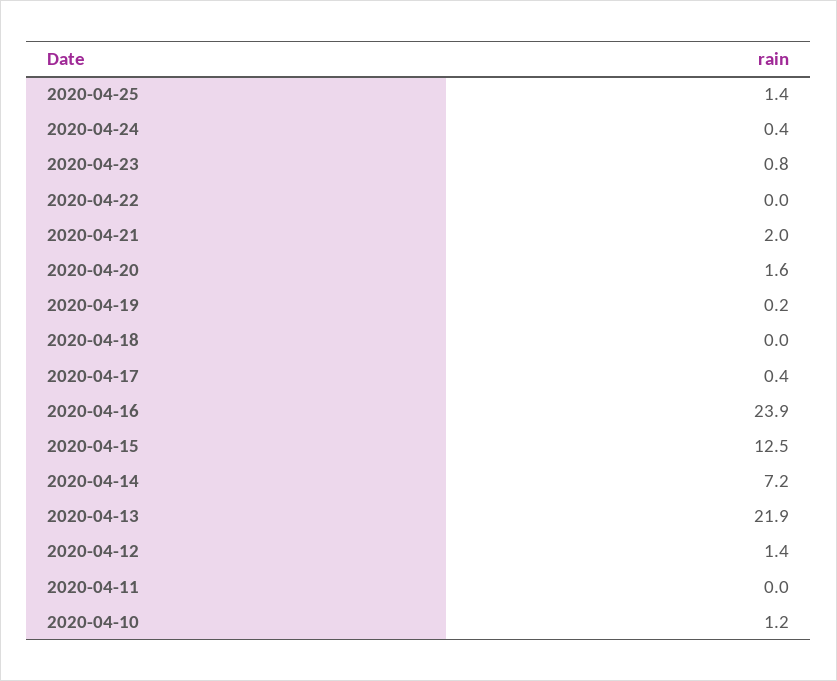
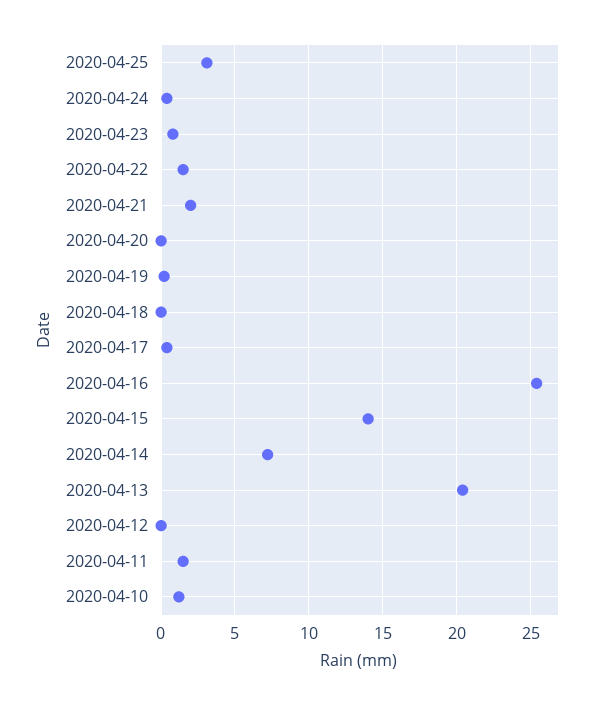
  {
-   "2020-04-25": 1.4,
+   "2020-04-25": 3,
    "2020-04-24": 0.4,
    "2020-04-23": 0.8,
-   "2020-04-22": 0,
+   "2020-04-22": 1.5,
    "2020-04-21": 2,
-   "2020-04-20": 1.6,
+   "2020-04-20": 0,
    "2020-04-19": 0.2,
    "2020-04-18": 0,
    "2020-04-17": 0.4,
-   "2020-04-16": 23.9,
+   "2020-04-16": 25.5,
-   "2020-04-15": 12.5,
+   "2020-04-15": 14,
    "2020-04-14": 7.2,
-   "2020-04-13": 21.9,
+   "2020-04-13": 20.5,
-   "2020-04-12": 1.4,
+   "2020-04-12": 0,
-   "2020-04-11": 0,
+   "2020-04-11": 1.5,
    "2020-04-10": 1.2
  }

